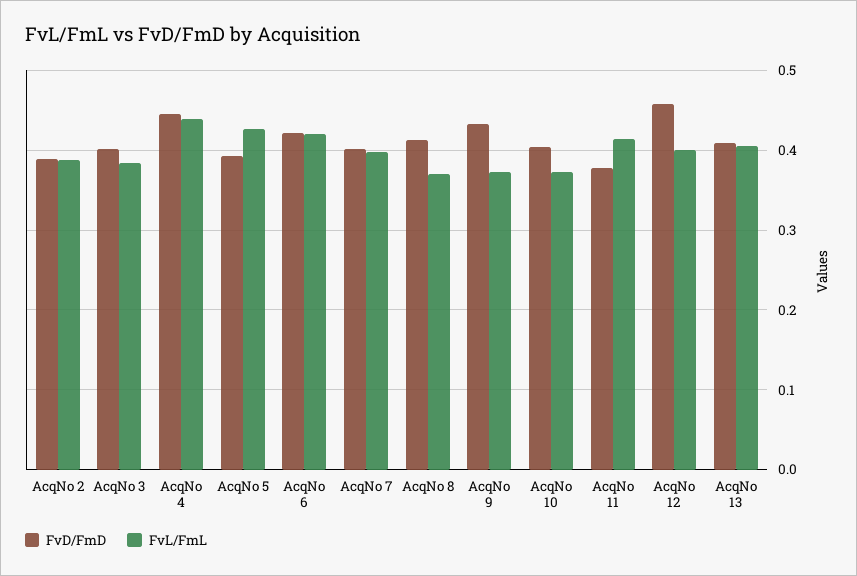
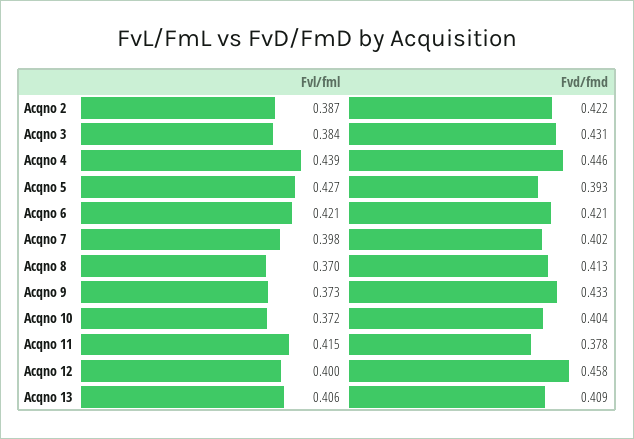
  {
    "FvD/FmD": {
-     "AcqNo 2": 0.39,
+     "AcqNo 2": 0.422,
-     "AcqNo 3": 0.4,
+     "AcqNo 3": 0.431,
      "AcqNo 4": 0.446,
      "AcqNo 5": 0.393,
      "AcqNo 6": 0.421,
      "AcqNo 7": 0.402,
      "AcqNo 8": 0.413,
      "AcqNo 9": 0.433,
      "AcqNo 10": 0.404,
      "AcqNo 11": 0.378,
      "AcqNo 12": 0.458,
      "AcqNo 13": 0.409
    },
    "FvL/FmL": {
      "AcqNo 2": 0.387,
      "AcqNo 3": 0.384,
      "AcqNo 4": 0.439,
      "AcqNo 5": 0.427,
      "AcqNo 6": 0.421,
      "AcqNo 7": 0.398,
      "AcqNo 8": 0.37,
      "AcqNo 9": 0.373,
      "AcqNo 10": 0.372,
      "AcqNo 11": 0.415,
      "AcqNo 12": 0.4,
      "AcqNo 13": 0.406
    }
  }

